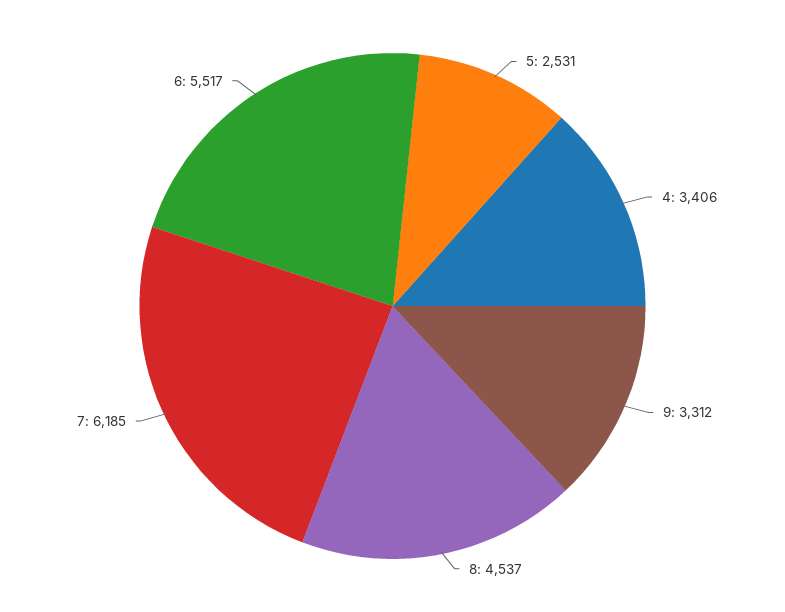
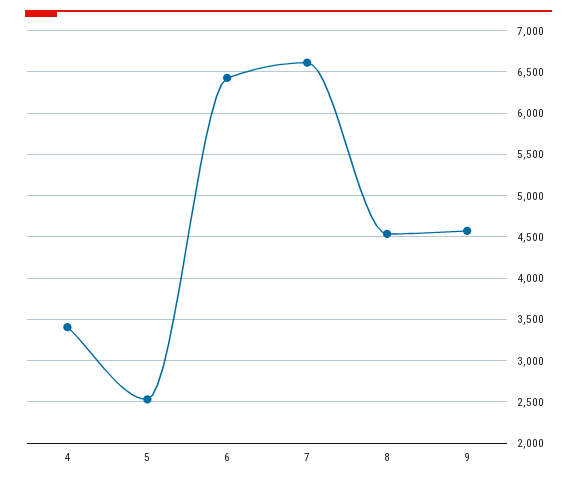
  {
    "5": 2531,
    "4": 3406,
-   "9": 3312,
+   "9": 4600,
    "8": 4537,
-   "7": 6185,
+   "7": 6600,
-   "6": 5517
+   "6": 6400
  }

